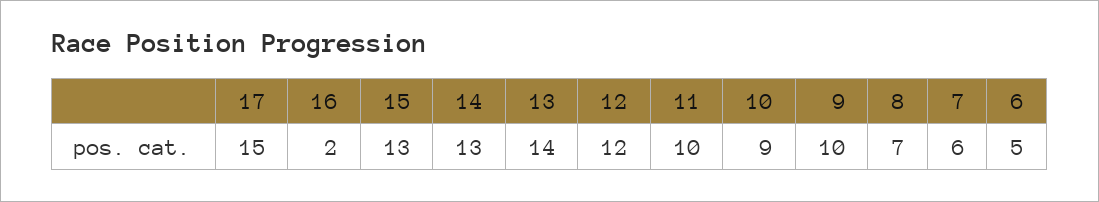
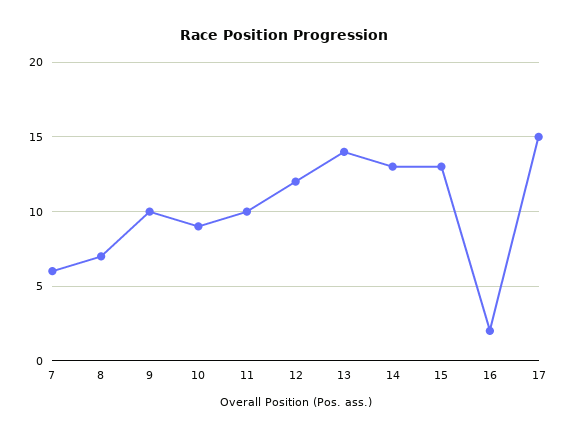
  {
    "17": 15,
    "16": 2,
    "15": 13,
    "14": 13,
    "13": 14,
    "12": 12,
    "11": 10,
    "10": 9,
    "9": 10,
    "8": 7,
-   "7": 6,
+   "7": 6
-   "6": 5
  }

